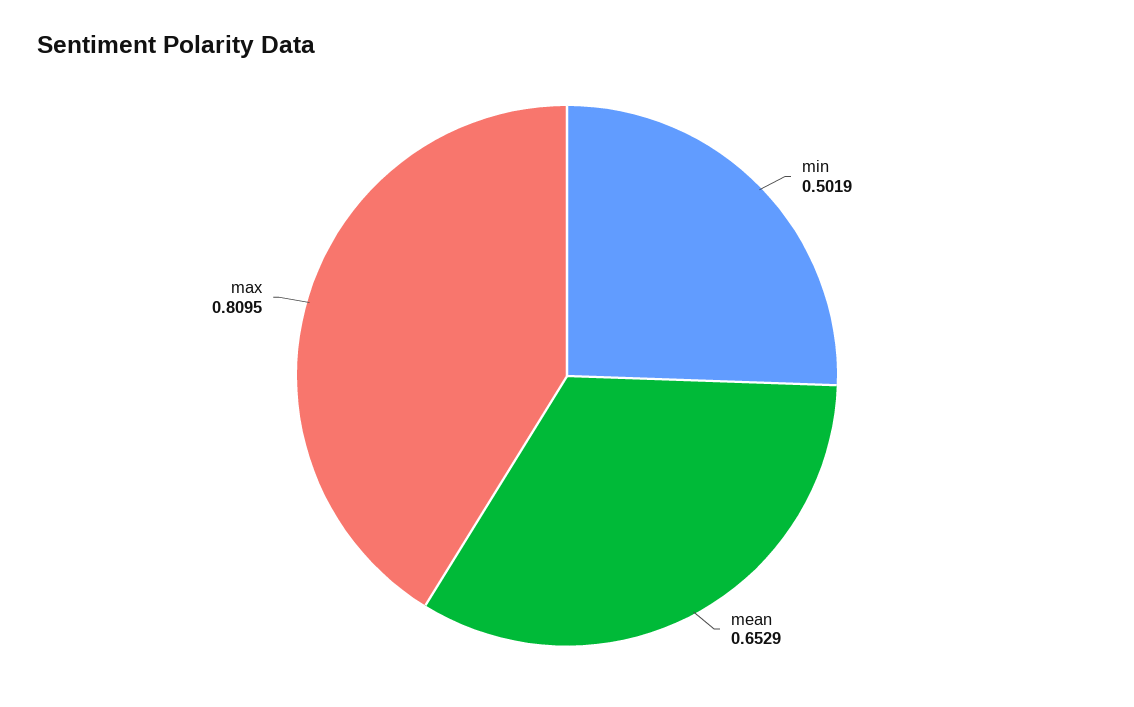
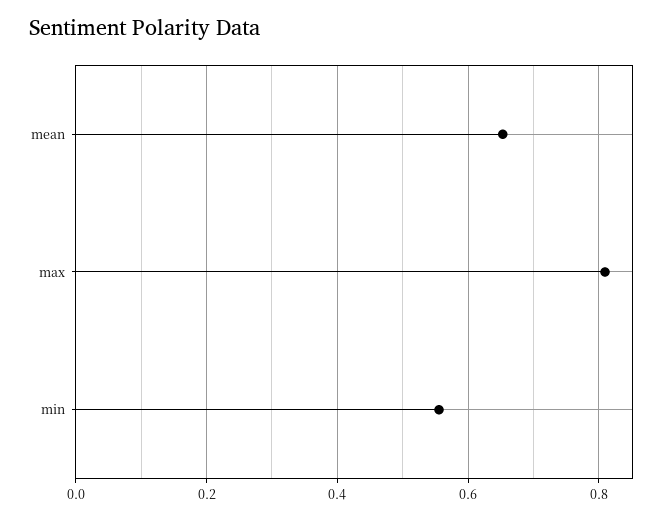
  {
-   "min": 0.5019,
+   "min": 0.56,
    "mean": 0.6529,
    "max": 0.8095
  }

